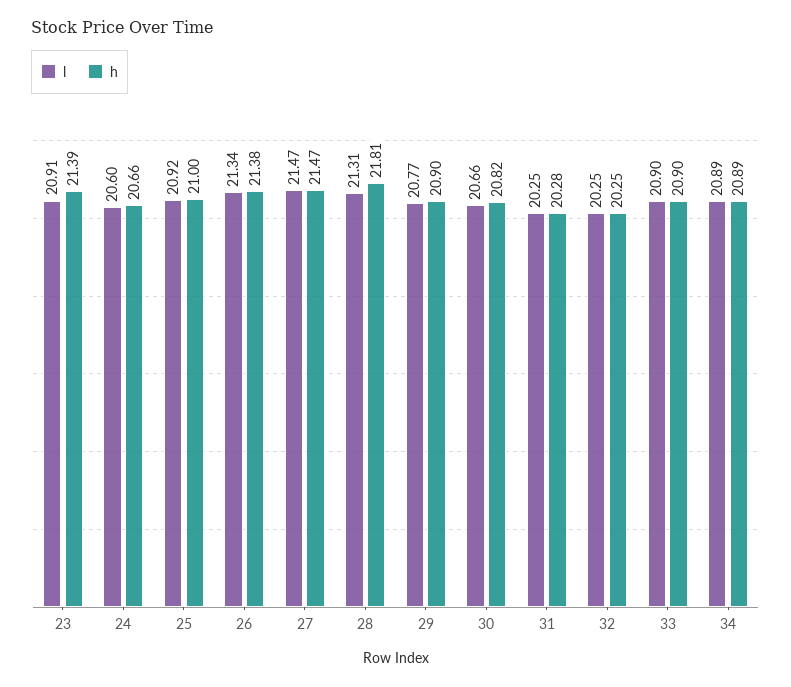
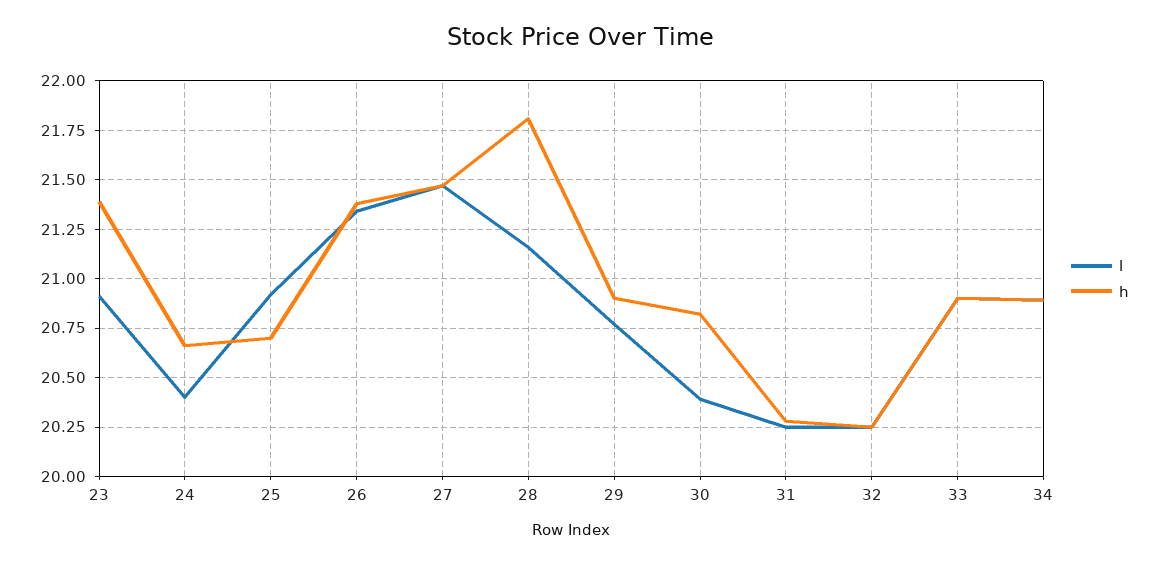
  {
    "l": {
      "23": 20.91,
-     "24": 20.6,
+     "24": 20.4,
      "25": 20.92,
      "26": 21.34,
      "27": 21.47,
-     "28": 21.31,
+     "28": 21.15,
      "29": 20.77,
-     "30": 20.66,
+     "30": 20.4,
      "31": 20.25,
      "32": 20.25,
      "33": 20.9,
      "34": 20.89
    },
    "h": {
      "23": 21.39,
      "24": 20.66,
-     "25": 21,
+     "25": 20.7,
      "26": 21.38,
      "27": 21.47,
      "28": 21.81,
      "29": 20.9,
      "30": 20.82,
      "31": 20.28,
      "32": 20.25,
      "33": 20.9,
      "34": 20.89
    }
  }

